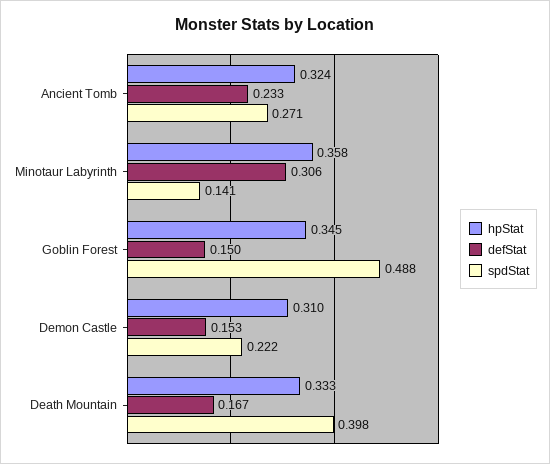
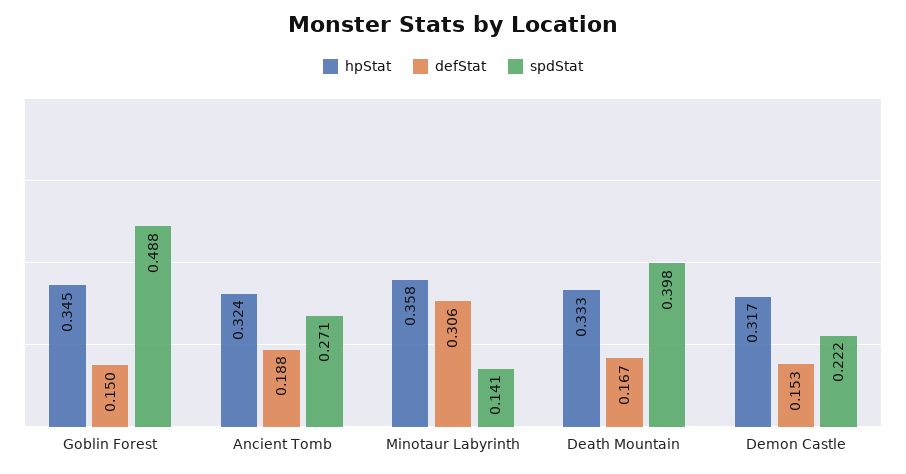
  {
    "hpStat": {
      "Ancient Tomb": 0.324,
      "Minotaur Labyrinth": 0.358,
      "Goblin Forest": 0.345,
-     "Demon Castle": 0.31,
+     "Demon Castle": 0.317,
      "Death Mountain": 0.333
    },
    "defStat": {
-     "Ancient Tomb": 0.233,
+     "Ancient Tomb": 0.188,
      "Minotaur Labyrinth": 0.306,
      "Goblin Forest": 0.15,
      "Demon Castle": 0.153,
      "Death Mountain": 0.167
    },
    "spdStat": {
      "Ancient Tomb": 0.271,
      "Minotaur Labyrinth": 0.141,
      "Goblin Forest": 0.488,
      "Demon Castle": 0.222,
      "Death Mountain": 0.398
    }
  }

